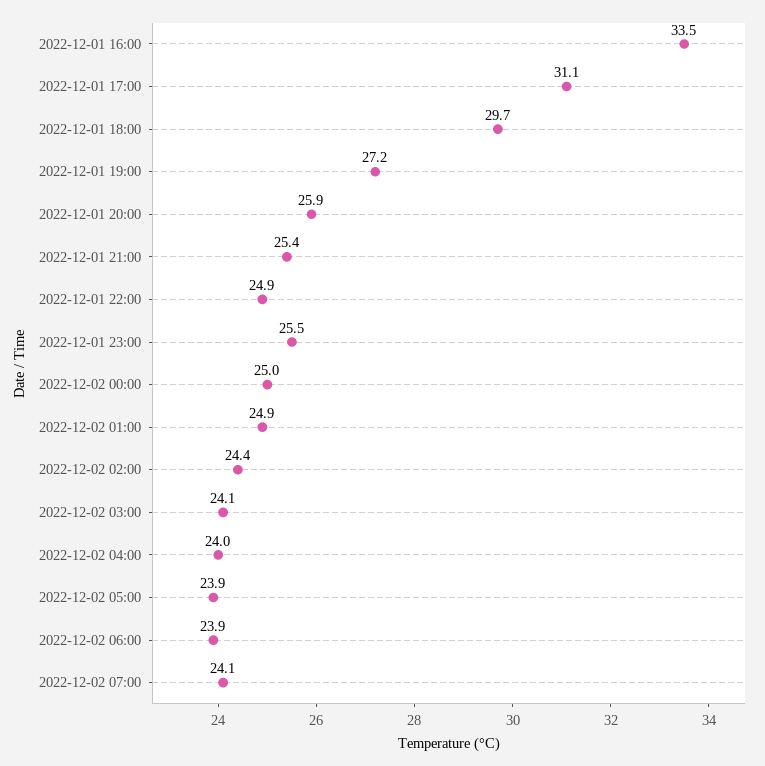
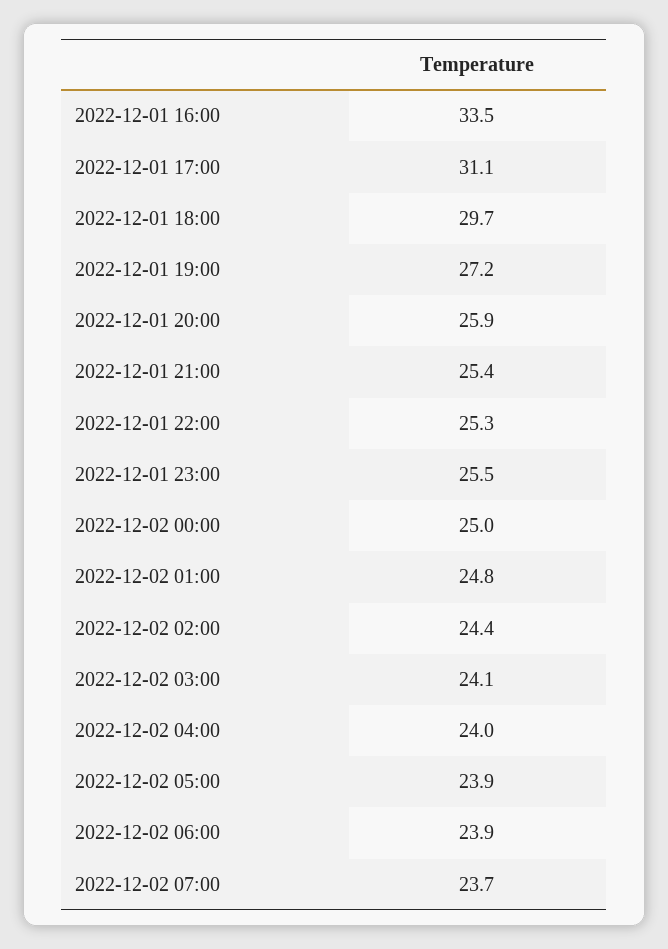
  {
    "2022-12-01 16:00": 33.5,
    "2022-12-01 17:00": 31.1,
    "2022-12-01 18:00": 29.7,
    "2022-12-01 19:00": 27.2,
    "2022-12-01 20:00": 25.9,
    "2022-12-01 21:00": 25.4,
-   "2022-12-01 22:00": 24.9,
+   "2022-12-01 22:00": 25.3,
    "2022-12-01 23:00": 25.5,
    "2022-12-02 00:00": 25,
-   "2022-12-02 01:00": 24.9,
+   "2022-12-02 01:00": 24.8,
    "2022-12-02 02:00": 24.4,
    "2022-12-02 03:00": 24.1,
    "2022-12-02 04:00": 24,
    "2022-12-02 05:00": 23.9,
    "2022-12-02 06:00": 23.9,
-   "2022-12-02 07:00": 24.1
+   "2022-12-02 07:00": 23.7
  }

